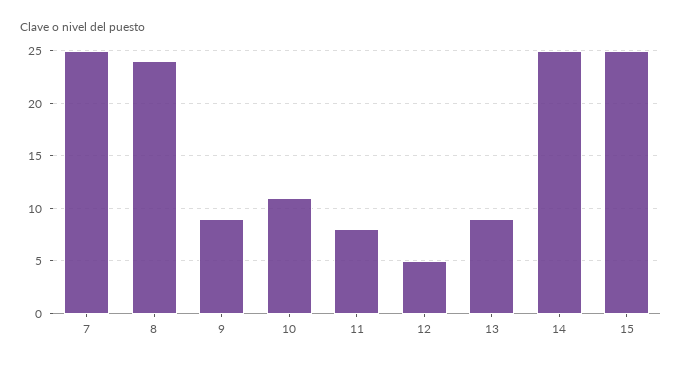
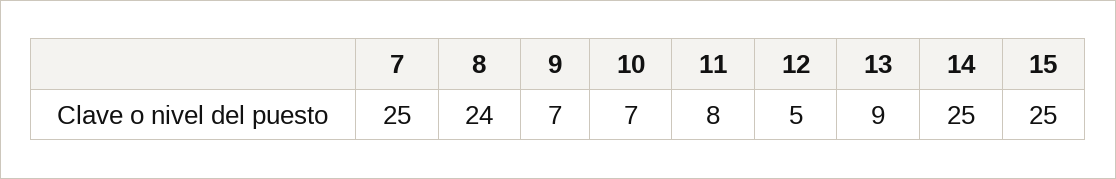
  {
    "7": 25,
    "8": 24,
-   "9": 9,
+   "9": 7,
-   "10": 11,
+   "10": 7,
    "11": 8,
    "12": 5,
    "13": 9,
    "14": 25,
    "15": 25
  }

